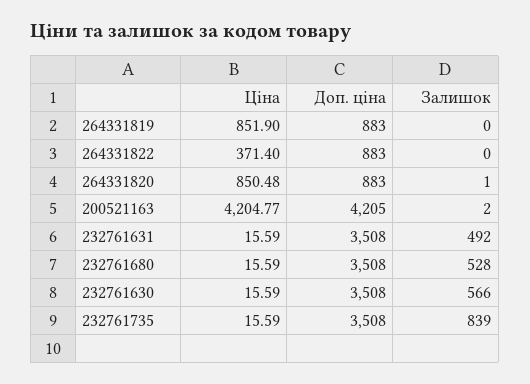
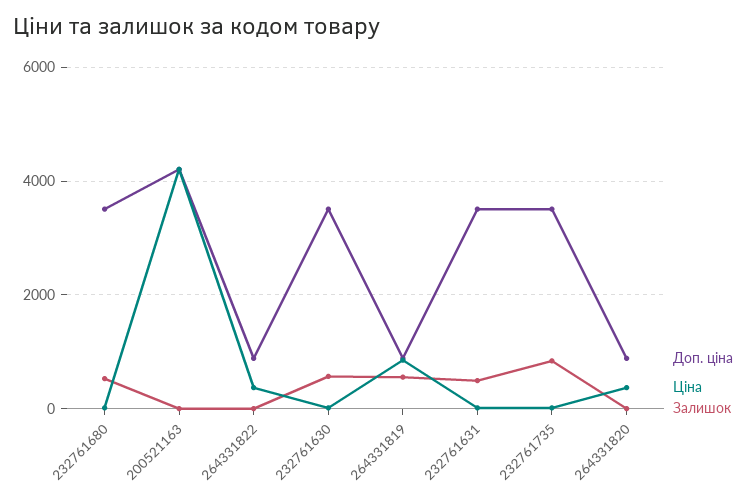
  {
    "Ціна": {
      "264331819": 851.9,
      "264331822": 371.4,
-     "264331820": 850.48,
+     "264331820": 400,
      "200521163": 4204.77,
      "232761631": 15.59,
      "232761680": 15.59,
      "232761630": 15.59,
      "232761735": 15.59
    },
    "Доп. ціна": {
      "264331819": 883,
      "264331822": 883,
      "264331820": 883,
      "200521163": 4205,
      "232761631": 3508,
      "232761680": 3508,
      "232761630": 3508,
      "232761735": 3508
    },
    "Залишок": {
-     "264331819": 0,
+     "264331819": 600,
      "264331822": 0,
      "264331820": 1,
      "200521163": 2,
      "232761631": 492,
      "232761680": 528,
      "232761630": 566,
      "232761735": 839
    }
  }

